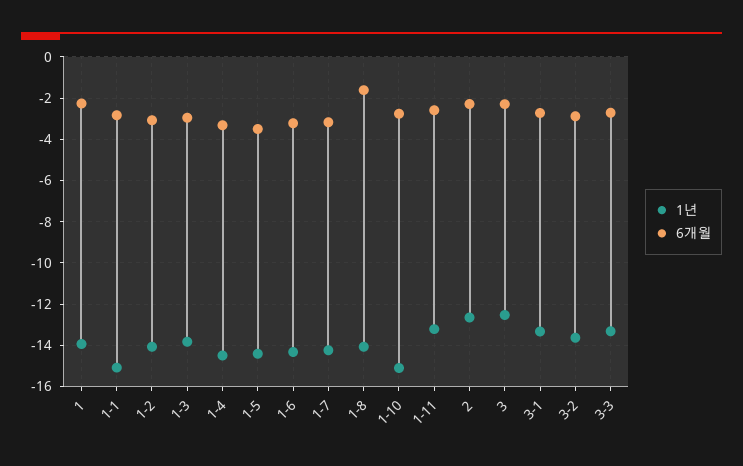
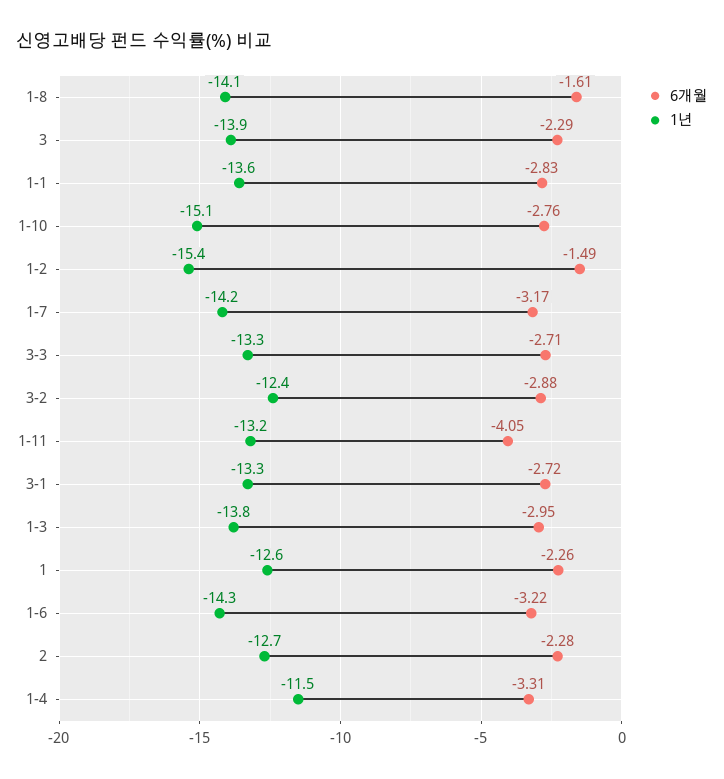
  {
    "1년": {
-     "1": -14,
+     "1": -12.6,
-     "1-1": -15,
+     "1-1": -13.6,
-     "1-2": -14,
+     "1-2": -15.4,
      "1-3": -13.8,
-     "1-4": -14.5,
+     "1-4": -11.5,
-     "1-5": -14.5,
      "1-6": -14.3,
      "1-7": -14.2,
      "1-8": -14.1,
      "1-10": -15.1,
      "1-11": -13.2,
      "2": -12.7,
-     "3": -12.5,
+     "3": -13.9,
      "3-1": -13.3,
-     "3-2": -13.5,
+     "3-2": -12.4,
      "3-3": -13.3
    },
    "6개월": {
      "1": -2.26,
      "1-1": -2.83,
-     "1-2": -3,
+     "1-2": -1.49,
      "1-3": -2.95,
      "1-4": -3.31,
-     "1-5": -3.5,
      "1-6": -3.22,
      "1-7": -3.17,
      "1-8": -1.61,
      "1-10": -2.76,
-     "1-11": -2.5,
+     "1-11": -4.05,
      "2": -2.28,
      "3": -2.29,
      "3-1": -2.72,
      "3-2": -2.88,
      "3-3": -2.71
    }
  }

